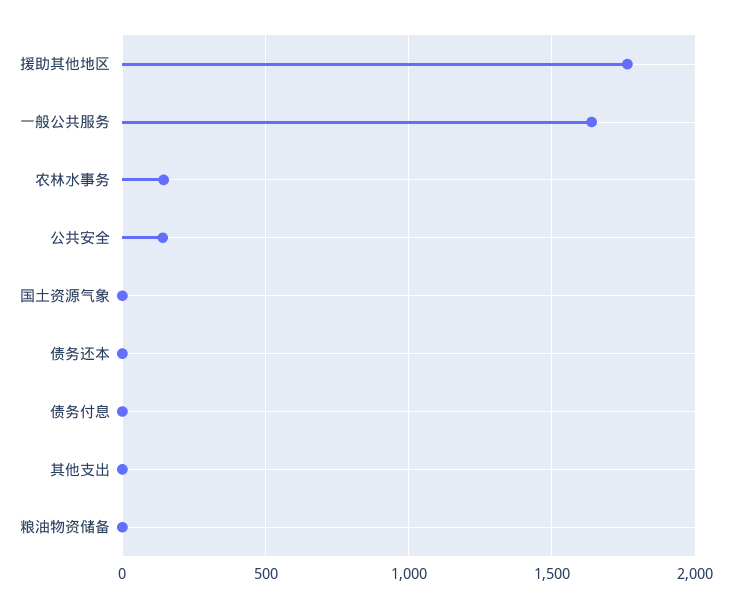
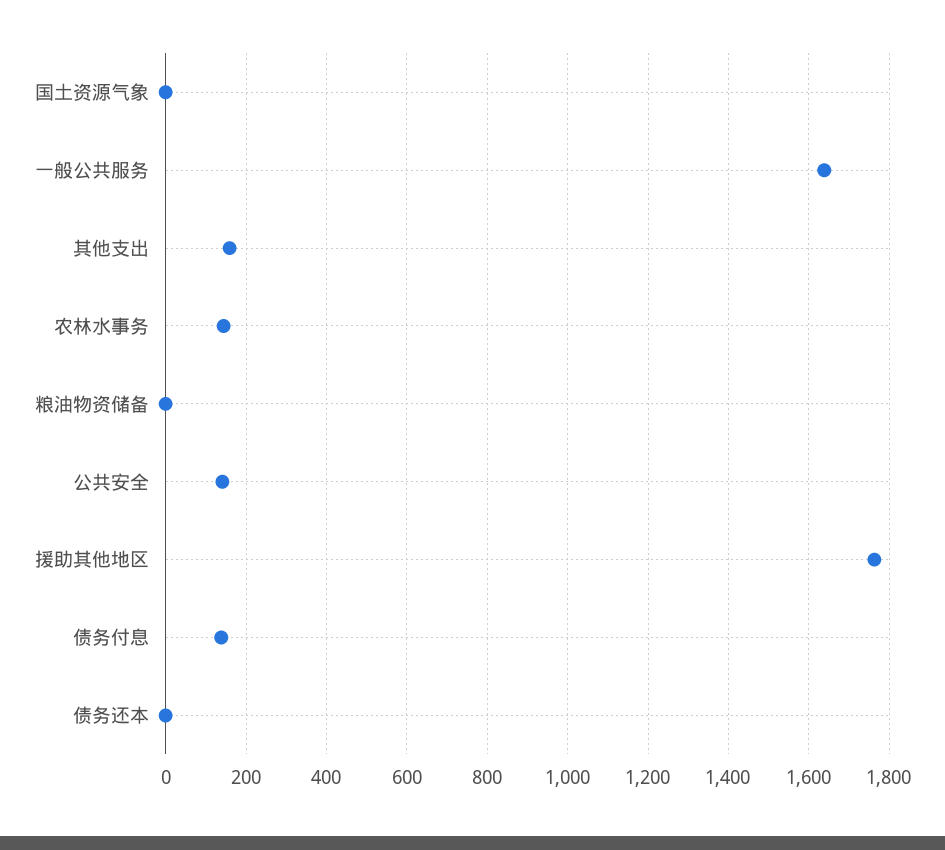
  {
    "援助其他地区": 1760,
    "一般公共服务": 1640,
    "农林水事务": 140,
    "公共安全": 140,
    "国土资源气象": 0,
    "债务还本": 0,
-   "债务付息": 0,
+   "债务付息": 140,
-   "其他支出": 0,
+   "其他支出": 160,
    "粮油物资储备": 0
  }

